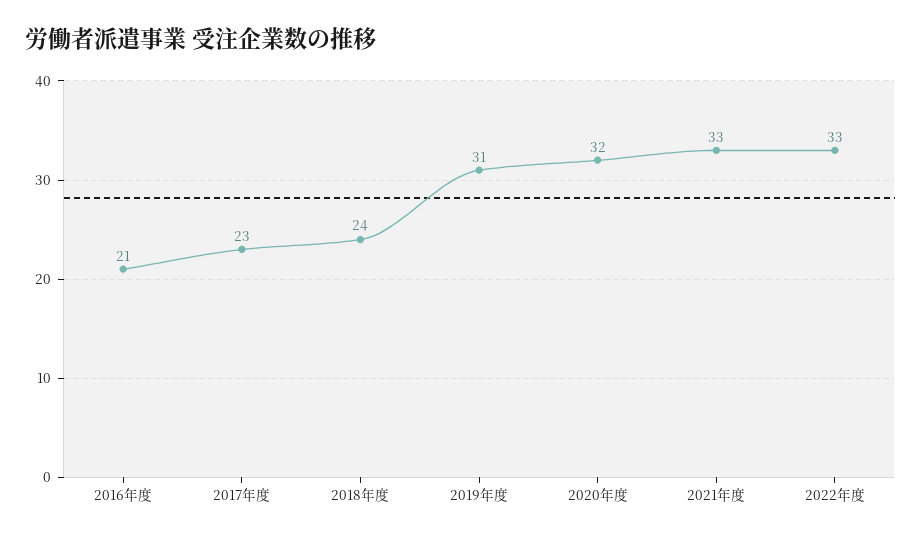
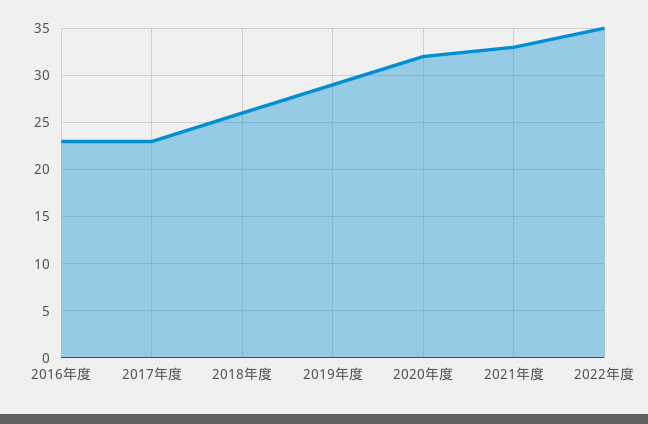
  {
-   "2016年度": 21,
+   "2016年度": 23,
    "2017年度": 23,
-   "2018年度": 24,
+   "2018年度": 26,
-   "2019年度": 31,
+   "2019年度": 29,
    "2020年度": 32,
    "2021年度": 33,
-   "2022年度": 33
+   "2022年度": 35
  }

